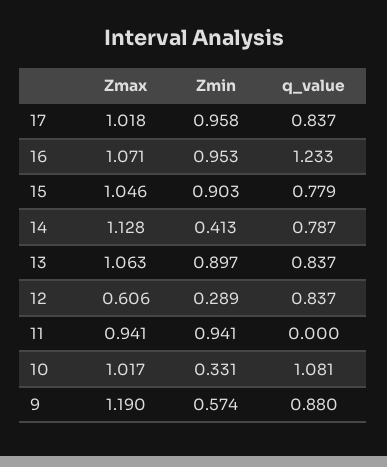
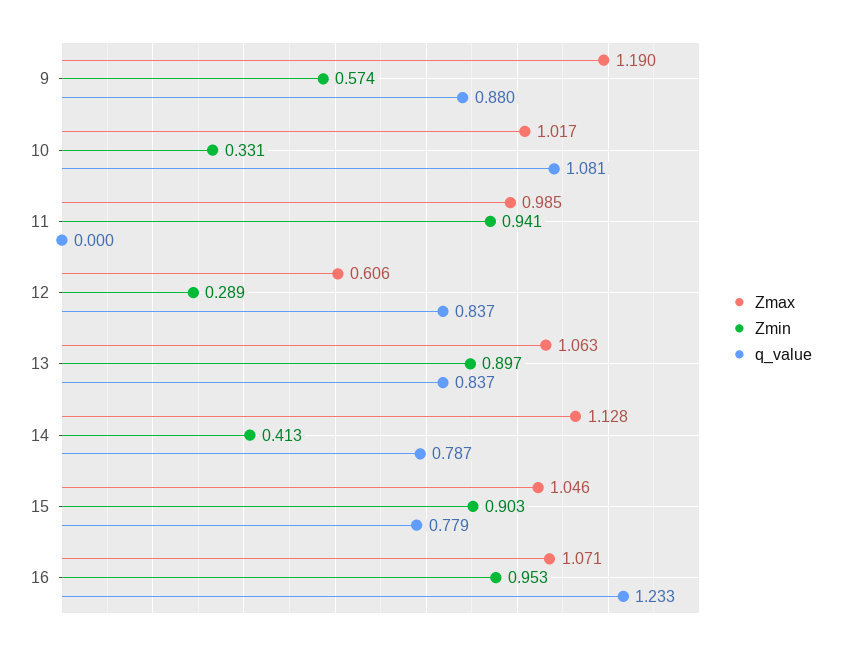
  {
    "Zmax": {
-     "17": 1.018,
      "16": 1.071,
      "15": 1.046,
      "14": 1.128,
      "13": 1.063,
      "12": 0.606,
-     "11": 0.941,
+     "11": 0.985,
      "10": 1.017,
      "9": 1.19
    },
    "Zmin": {
-     "17": 0.958,
      "16": 0.953,
      "15": 0.903,
      "14": 0.413,
      "13": 0.897,
      "12": 0.289,
      "11": 0.941,
      "10": 0.331,
      "9": 0.574
    },
    "q_value": {
-     "17": 0.837,
      "16": 1.233,
      "15": 0.779,
      "14": 0.787,
      "13": 0.837,
      "12": 0.837,
      "11": 0,
      "10": 1.081,
      "9": 0.88
    }
  }

